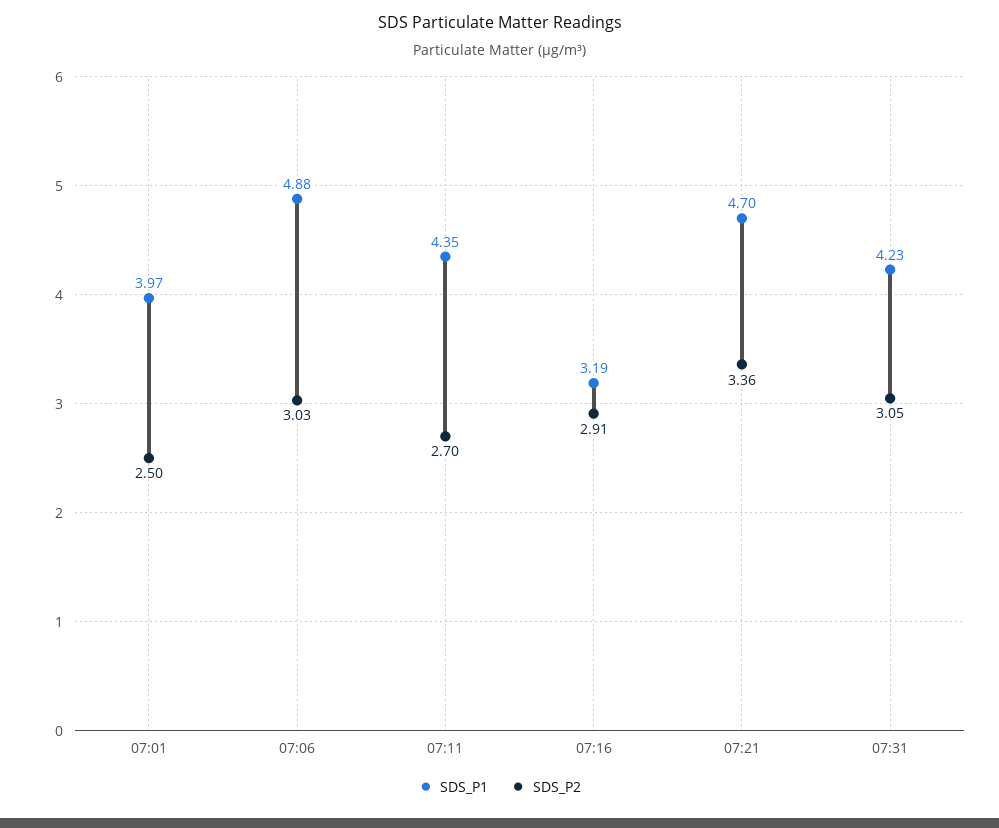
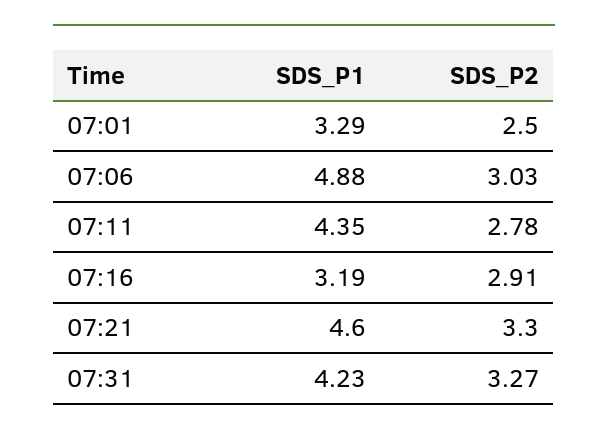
  {
    "SDS_P1": {
-     "07:01": 3.97,
+     "07:01": 3.29,
      "07:06": 4.88,
      "07:11": 4.35,
      "07:16": 3.19,
-     "07:21": 4.7,
+     "07:21": 4.6,
      "07:31": 4.23
    },
    "SDS_P2": {
      "07:01": 2.5,
      "07:06": 3.03,
-     "07:11": 2.7,
+     "07:11": 2.78,
      "07:16": 2.91,
-     "07:21": 3.36,
+     "07:21": 3.3,
-     "07:31": 3.05
+     "07:31": 3.27
    }
  }

